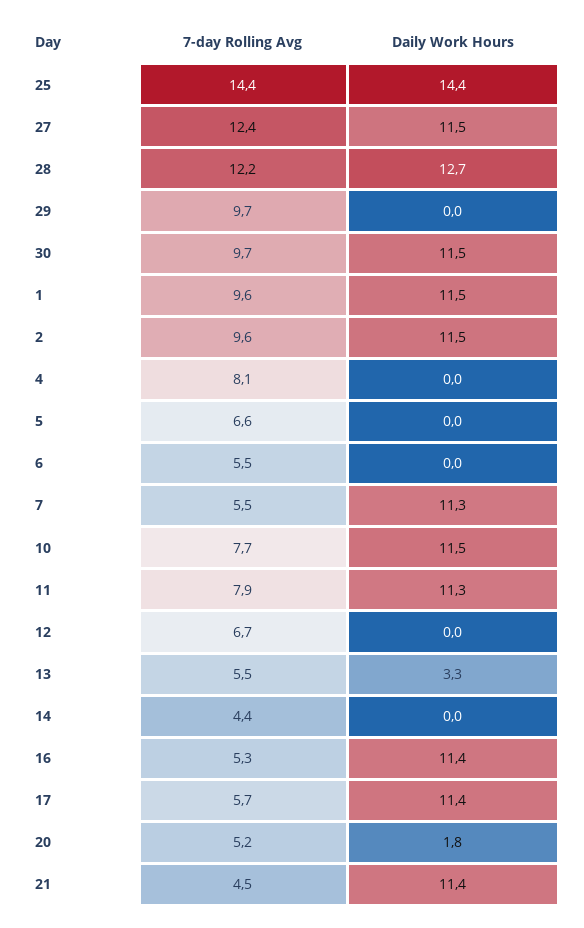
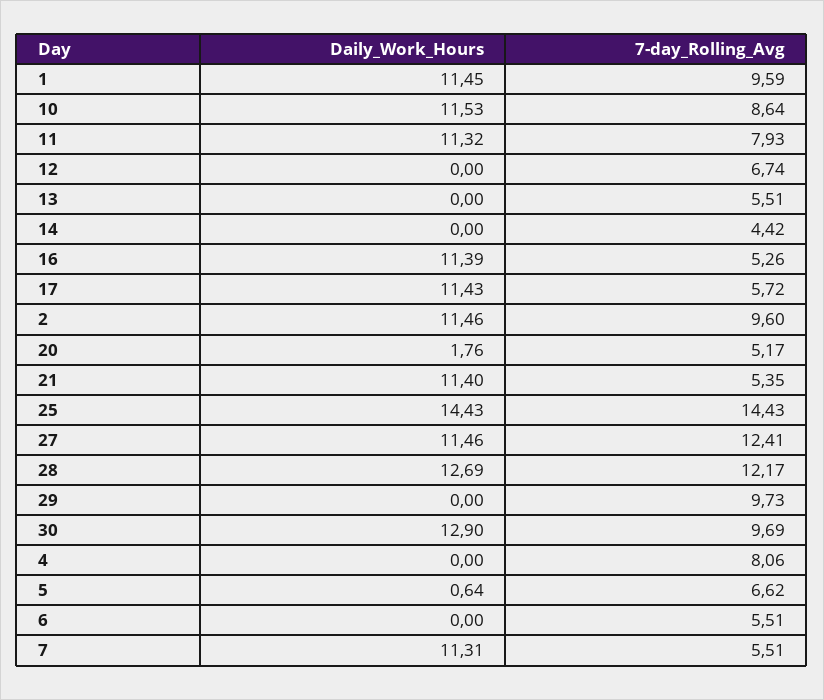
  {
    "7-day Rolling Avg": {
      "25": 14.43,
      "27": 12.41,
      "28": 12.17,
      "29": 9.73,
      "30": 9.69,
      "1": 9.59,
      "2": 9.6,
      "4": 8.06,
      "5": 6.62,
      "6": 5.51,
      "7": 5.51,
-     "10": 7.7,
+     "10": 8.64,
      "11": 7.93,
      "12": 6.74,
      "13": 5.51,
      "14": 4.42,
      "16": 5.26,
      "17": 5.72,
      "20": 5.17,
-     "21": 4.5
+     "21": 5.35
    },
    "Daily Work Hours": {
      "25": 14.43,
      "27": 11.46,
      "28": 12.69,
      "29": 0,
-     "30": 11.5,
+     "30": 12.9,
      "1": 11.45,
      "2": 11.46,
      "4": 0,
-     "5": 0,
+     "5": 0.64,
      "6": 0,
      "7": 11.31,
      "10": 11.53,
      "11": 11.32,
      "12": 0,
-     "13": 3.3,
+     "13": 0,
      "14": 0,
      "16": 11.39,
      "17": 11.43,
      "20": 1.76,
      "21": 11.4
    }
  }

